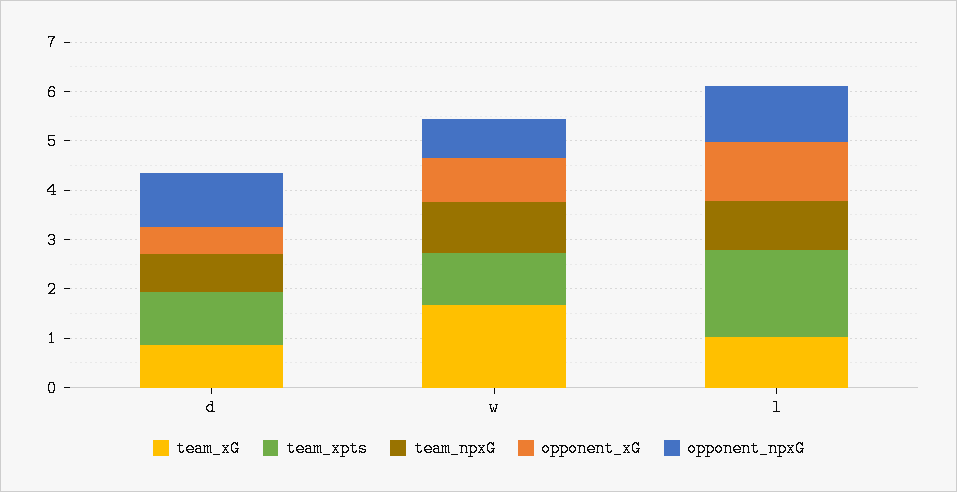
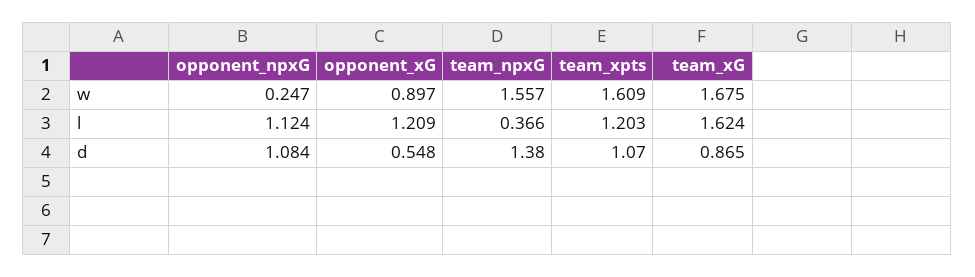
  {
    "team_xG": {
      "d": 0.865,
      "w": 1.675,
-     "l": 1
+     "l": 1.624
    },
    "team_xpts": {
      "d": 1.07,
-     "w": 1,
+     "w": 1.609,
-     "l": 1.8
+     "l": 1.203
    },
    "team_npxG": {
-     "d": 0.8,
+     "d": 1.38,
-     "w": 1,
+     "w": 1.557,
-     "l": 1
+     "l": 0.366
    },
    "opponent_xG": {
      "d": 0.548,
      "w": 0.897,
      "l": 1.209
    },
    "opponent_npxG": {
      "d": 1.084,
-     "w": 0.8,
+     "w": 0.247,
      "l": 1.124
    }
  }

